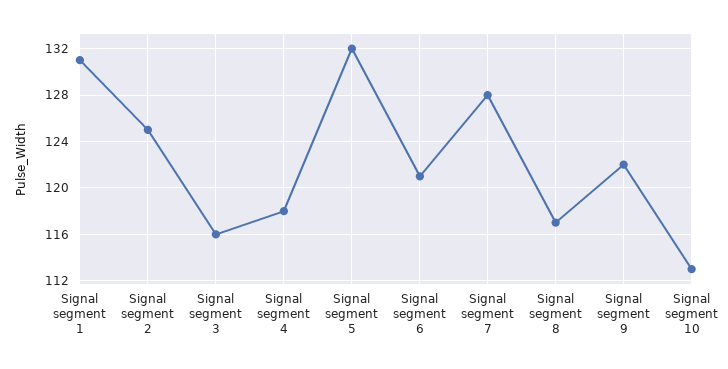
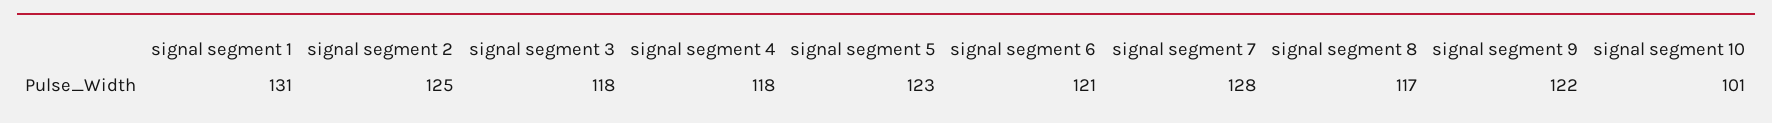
  {
    "Signal segment 1": 131,
    "Signal segment 2": 125,
-   "Signal segment 3": 116,
+   "Signal segment 3": 118,
    "Signal segment 4": 118,
-   "Signal segment 5": 132,
+   "Signal segment 5": 123,
    "Signal segment 6": 121,
    "Signal segment 7": 128,
    "Signal segment 8": 117,
    "Signal segment 9": 122,
-   "Signal segment 10": 113
+   "Signal segment 10": 101
  }

